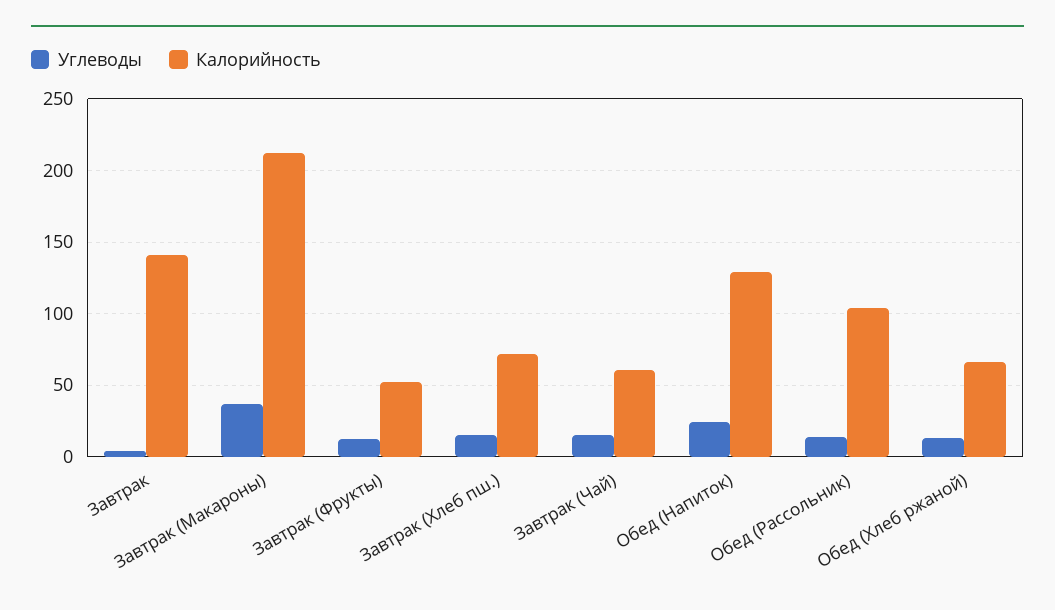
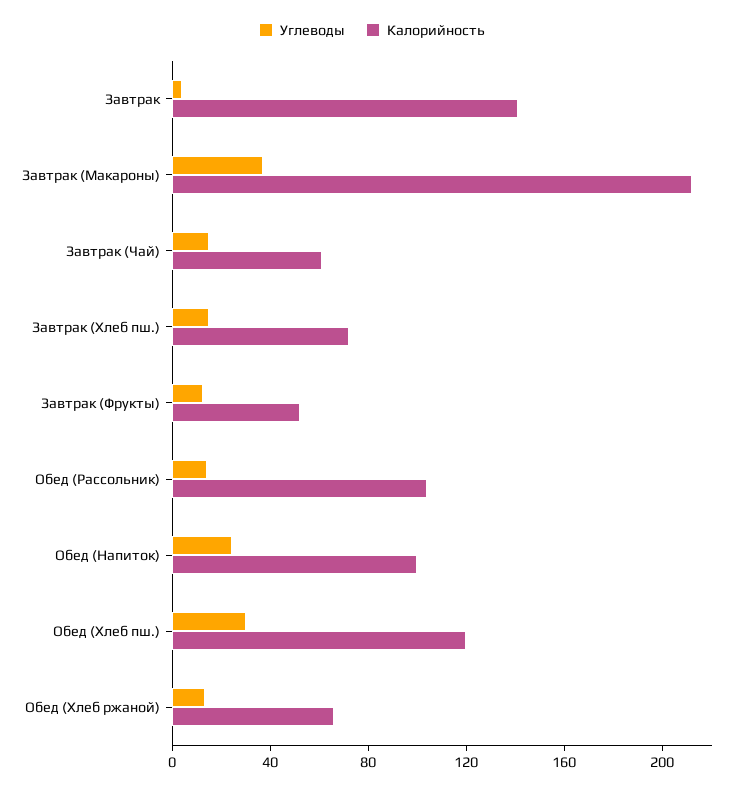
  {
    "Углеводы": {
      "Завтрак": 5,
      "Завтрак (Макароны)": 35,
      "Завтрак (Фрукты)": 15,
      "Завтрак (Хлеб пш.)": 15,
      "Завтрак (Чай)": 15,
      "Обед (Напиток)": 25,
      "Обед (Рассольник)": 15,
-     "Обед (Хлеб ржаной)": 15
+     "Обед (Хлеб ржаной)": 15,
+     "Обед (Хлеб пш.)": 30
    },
    "Калорийность": {
      "Завтрак": 140,
      "Завтрак (Макароны)": 210,
      "Завтрак (Фрукты)": 50,
      "Завтрак (Хлеб пш.)": 70,
      "Завтрак (Чай)": 60,
-     "Обед (Напиток)": 130,
+     "Обед (Напиток)": 100,
      "Обед (Рассольник)": 105,
-     "Обед (Хлеб ржаной)": 65
+     "Обед (Хлеб ржаной)": 65,
+     "Обед (Хлеб пш.)": 120
    }
  }

